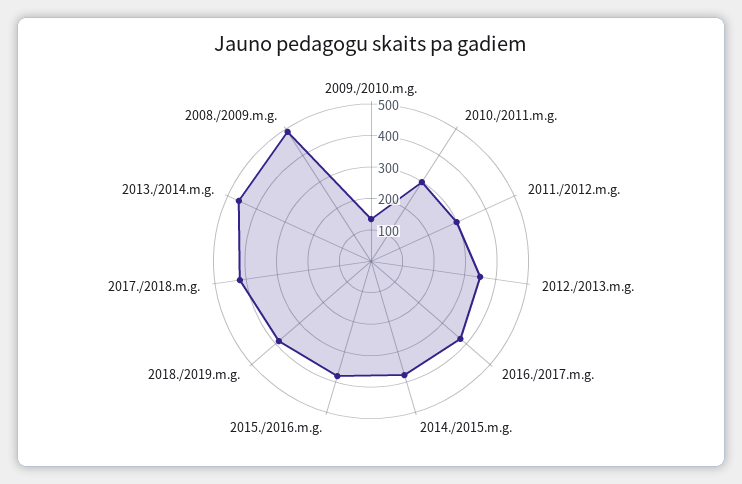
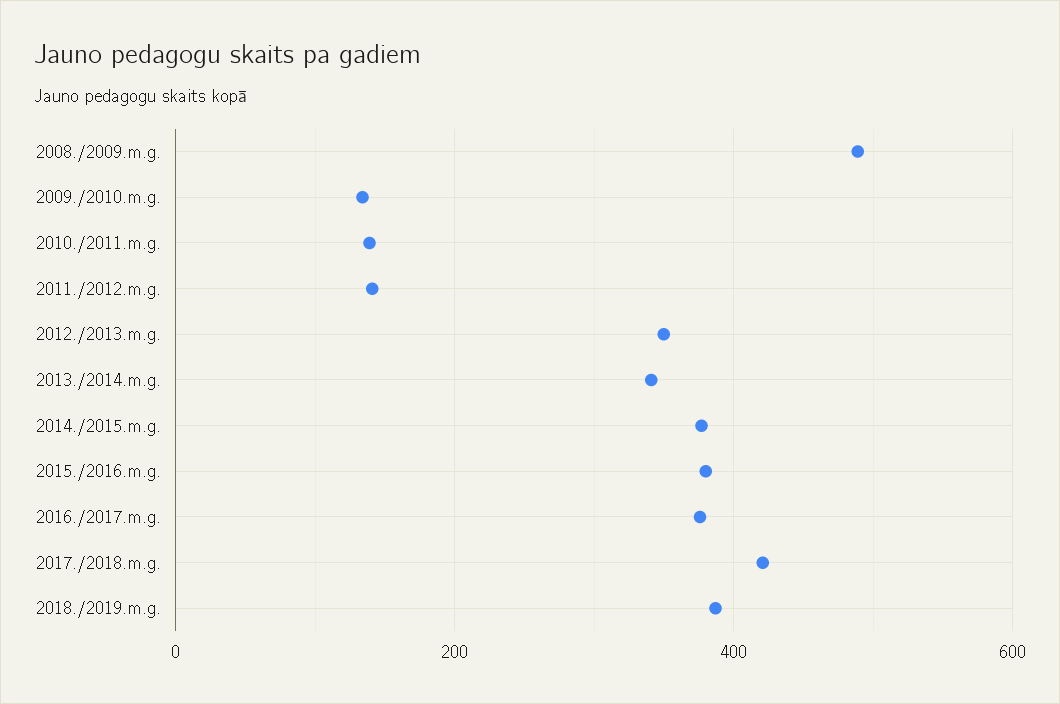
  {
    "2009./2010.m.g.": 140,
-   "2010./2011.m.g.": 300,
+   "2010./2011.m.g.": 140,
-   "2011./2012.m.g.": 300,
+   "2011./2012.m.g.": 140,
    "2012./2013.m.g.": 360,
    "2016./2017.m.g.": 380,
    "2014./2015.m.g.": 380,
    "2015./2016.m.g.": 380,
    "2018./2019.m.g.": 380,
    "2017./2018.m.g.": 420,
-   "2013./2014.m.g.": 450,
+   "2013./2014.m.g.": 340,
    "2008./2009.m.g.": 480
  }

